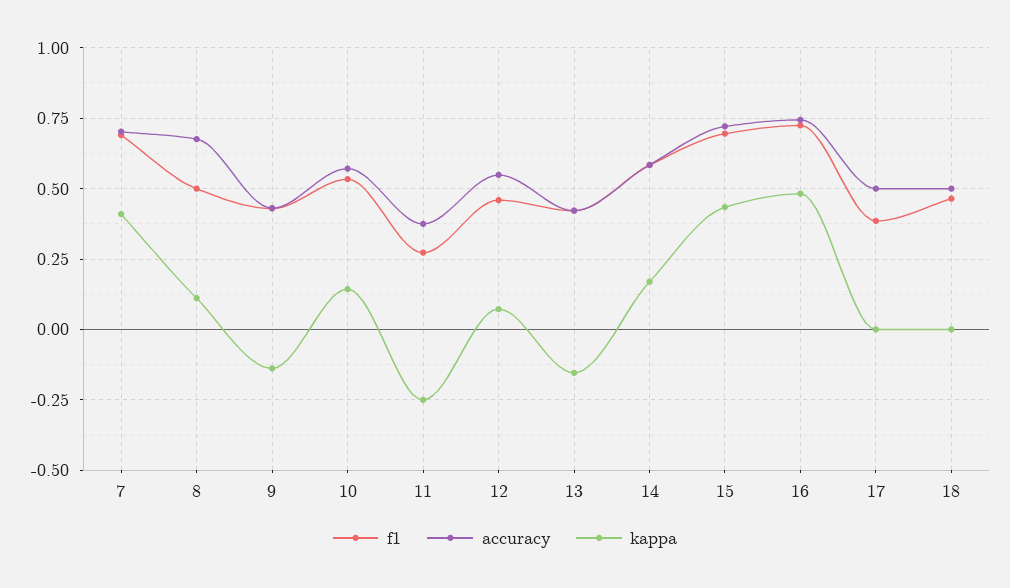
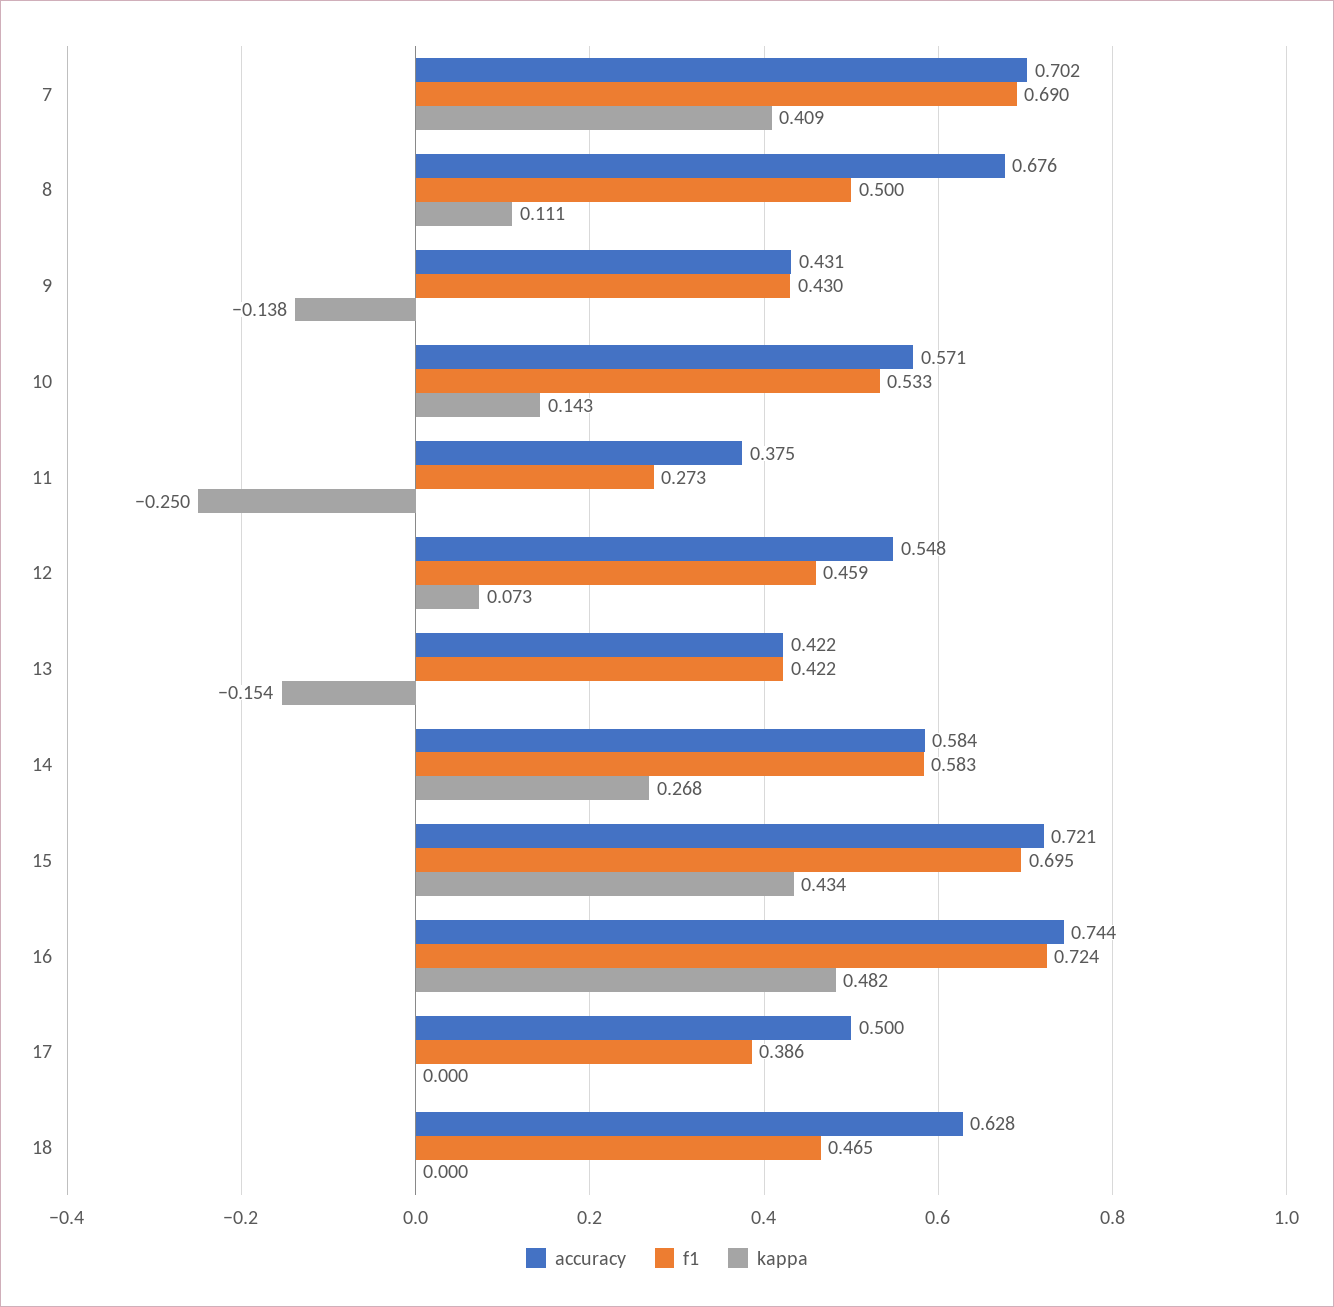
  {
    "f1": {
      "7": 0.69,
      "8": 0.5,
      "9": 0.43,
      "10": 0.533,
      "11": 0.273,
      "12": 0.459,
      "13": 0.422,
      "14": 0.583,
      "15": 0.695,
      "16": 0.724,
      "17": 0.386,
      "18": 0.465
    },
    "accuracy": {
      "7": 0.702,
      "8": 0.676,
      "9": 0.431,
      "10": 0.571,
      "11": 0.375,
      "12": 0.548,
      "13": 0.422,
      "14": 0.584,
      "15": 0.721,
      "16": 0.744,
      "17": 0.5,
-     "18": 0.5
+     "18": 0.628
    },
    "kappa": {
      "7": 0.409,
      "8": 0.111,
      "9": -0.138,
      "10": 0.143,
      "11": -0.25,
      "12": 0.073,
      "13": -0.154,
-     "14": 0.175,
+     "14": 0.268,
      "15": 0.434,
      "16": 0.482,
      "17": 0,
      "18": 0
    }
  }

